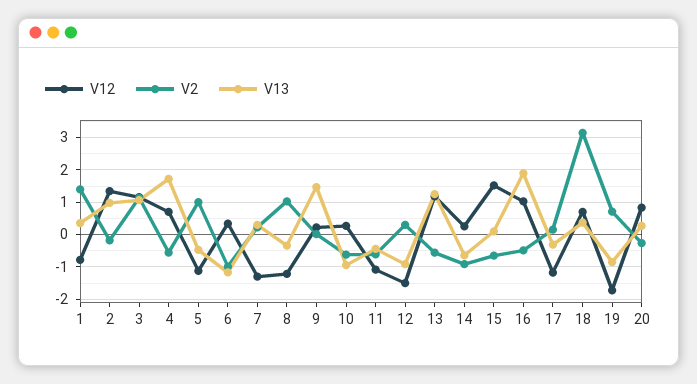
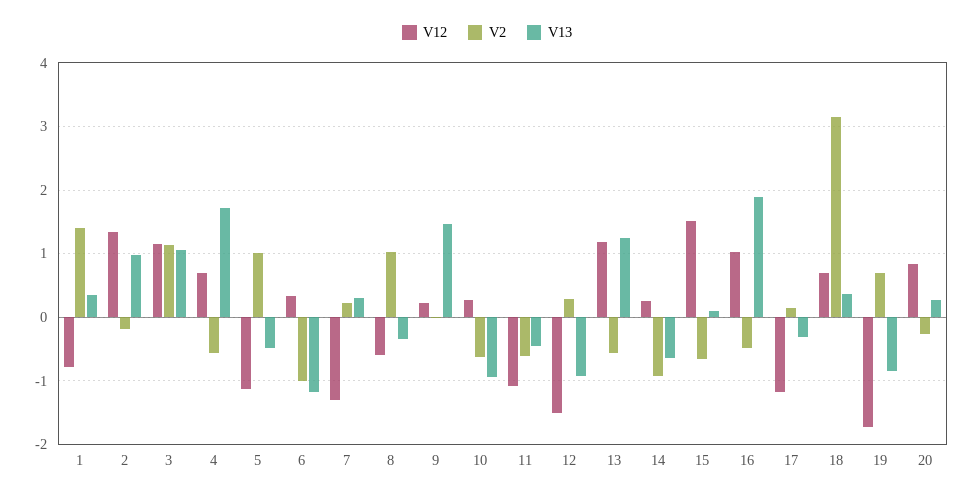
  {
    "V12": {
      "1": -0.8,
      "2": 1.3,
      "3": 1.2,
      "4": 0.7,
      "5": -1.1,
      "6": 0.3,
      "7": -1.3,
-     "8": -1.2,
+     "8": -0.6,
      "9": 0.2,
      "10": 0.3,
      "11": -1.1,
      "12": -1.5,
      "13": 1.2,
      "14": 0.3,
      "15": 1.5,
      "16": 1,
      "17": -1.2,
      "18": 0.7,
      "19": -1.7,
      "20": 0.8
    },
    "V2": {
      "1": 1.4,
      "2": -0.2,
      "3": 1.1,
      "4": -0.6,
      "5": 1,
      "6": -1,
      "7": 0.2,
      "8": 1,
      "9": 0,
      "10": -0.6,
      "11": -0.6,
      "12": 0.3,
      "13": -0.6,
      "14": -0.9,
      "15": -0.7,
      "16": -0.5,
      "17": 0.2,
      "18": 3.1,
      "19": 0.7,
      "20": -0.3
    },
    "V13": {
      "1": 0.4,
      "2": 1,
      "3": 1.1,
      "4": 1.7,
      "5": -0.5,
      "6": -1.2,
      "7": 0.3,
      "8": -0.3,
      "9": 1.5,
      "10": -0.9,
      "11": -0.4,
      "12": -0.9,
      "13": 1.2,
      "14": -0.6,
      "15": 0.1,
      "16": 1.9,
      "17": -0.3,
      "18": 0.4,
      "19": -0.9,
      "20": 0.3
    }
  }

